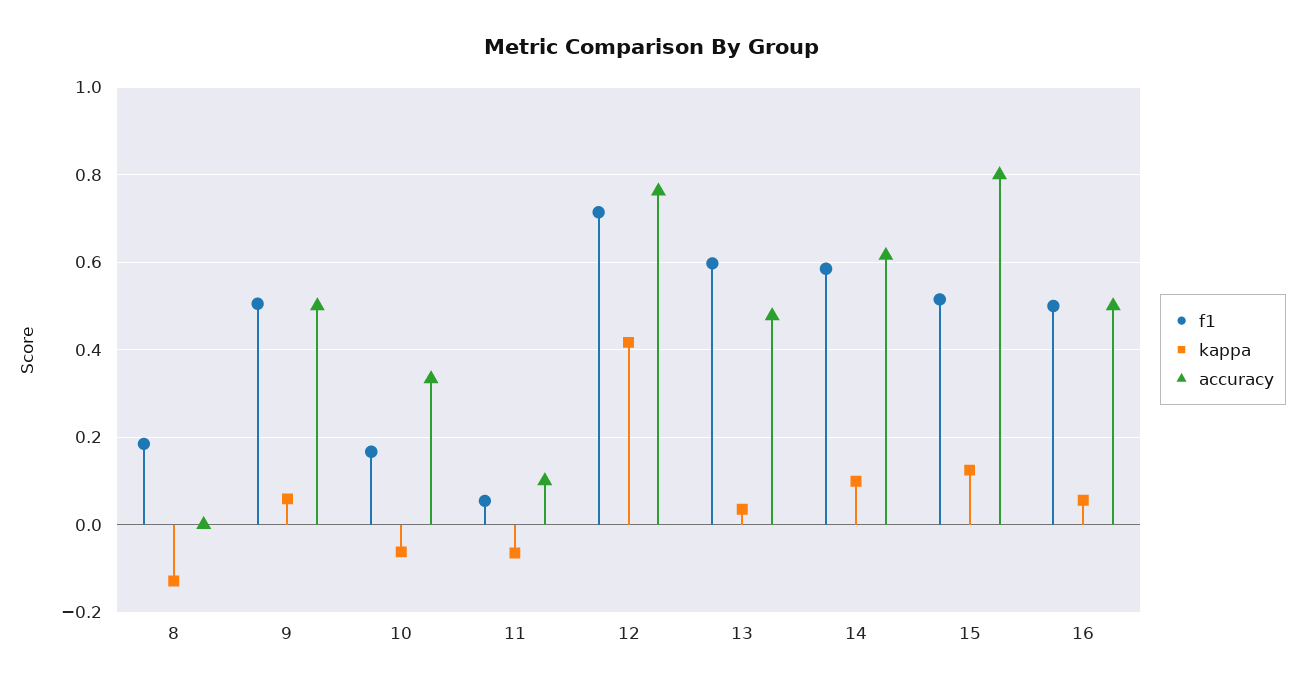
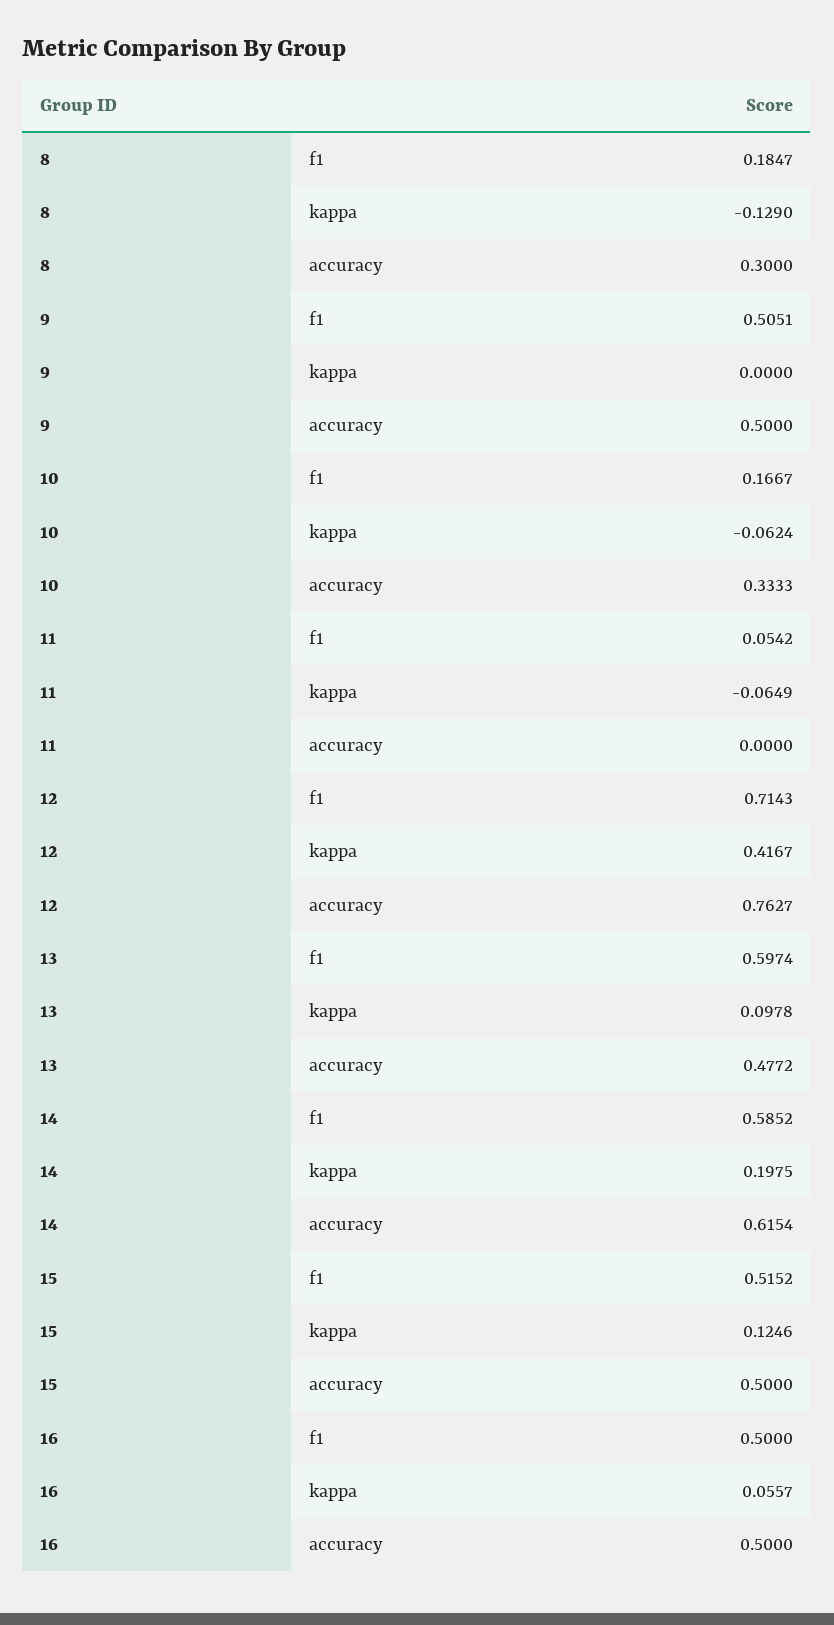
  {
    "f1": {
      "8": 0.1847,
      "9": 0.5051,
      "10": 0.1667,
      "11": 0.0542,
      "12": 0.7143,
      "13": 0.5974,
      "14": 0.5852,
      "15": 0.5152,
      "16": 0.5
    },
    "kappa": {
      "8": -0.129,
-     "9": 0.06,
+     "9": 0,
      "10": -0.0624,
      "11": -0.0649,
      "12": 0.4167,
-     "13": 0.04,
+     "13": 0.0978,
-     "14": 0.1,
+     "14": 0.1975,
      "15": 0.1246,
      "16": 0.0557
    },
    "accuracy": {
-     "8": 0,
+     "8": 0.3,
      "9": 0.5,
      "10": 0.3333,
-     "11": 0.1,
+     "11": 0,
      "12": 0.7627,
      "13": 0.4772,
      "14": 0.6154,
-     "15": 0.8,
+     "15": 0.5,
      "16": 0.5
    }
  }

